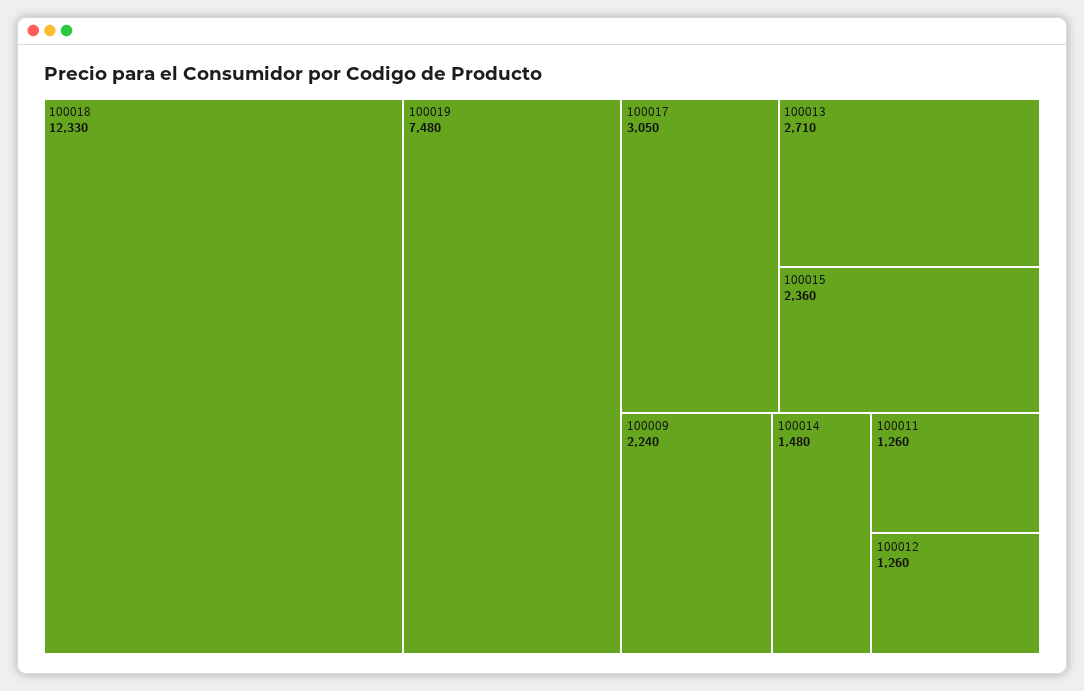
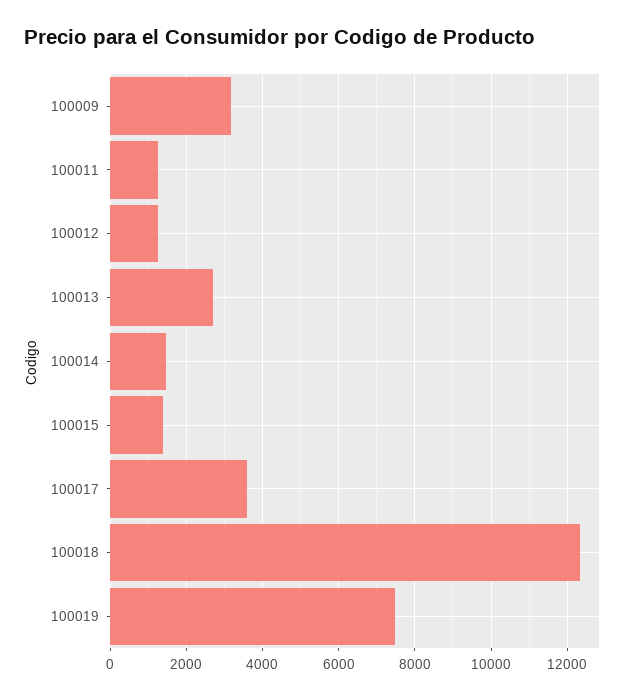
  {
    "100018": 12330,
    "100019": 7480,
-   "100017": 3050,
+   "100017": 3600,
    "100013": 2710,
-   "100015": 2360,
+   "100015": 1400,
-   "100009": 2240,
+   "100009": 3200,
    "100014": 1480,
    "100011": 1260,
    "100012": 1260
  }

